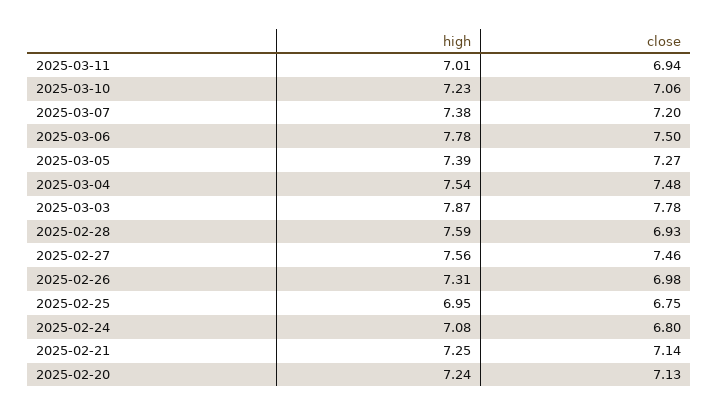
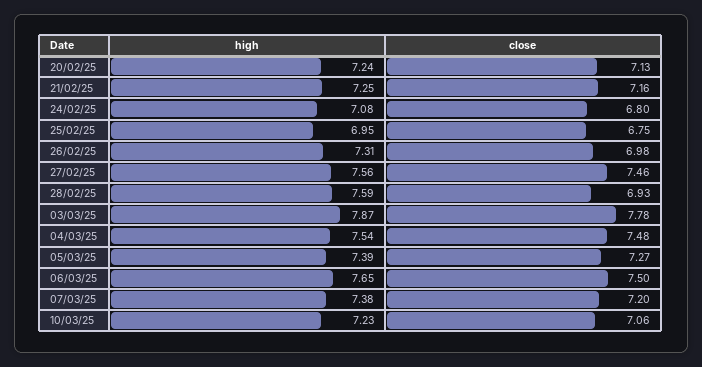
  {
    "high": {
-     "2025-03-11": 7.01,
      "2025-03-10": 7.23,
      "2025-03-07": 7.38,
-     "2025-03-06": 7.78,
+     "2025-03-06": 7.65,
      "2025-03-05": 7.39,
      "2025-03-04": 7.54,
      "2025-03-03": 7.87,
      "2025-02-28": 7.59,
      "2025-02-27": 7.56,
      "2025-02-26": 7.31,
      "2025-02-25": 6.95,
      "2025-02-24": 7.08,
      "2025-02-21": 7.25,
      "2025-02-20": 7.24
    },
    "close": {
-     "2025-03-11": 6.94,
      "2025-03-10": 7.06,
      "2025-03-07": 7.2,
      "2025-03-06": 7.5,
      "2025-03-05": 7.27,
      "2025-03-04": 7.48,
      "2025-03-03": 7.78,
      "2025-02-28": 6.93,
      "2025-02-27": 7.46,
      "2025-02-26": 6.98,
      "2025-02-25": 6.75,
      "2025-02-24": 6.8,
-     "2025-02-21": 7.14,
+     "2025-02-21": 7.16,
      "2025-02-20": 7.13
    }
  }

